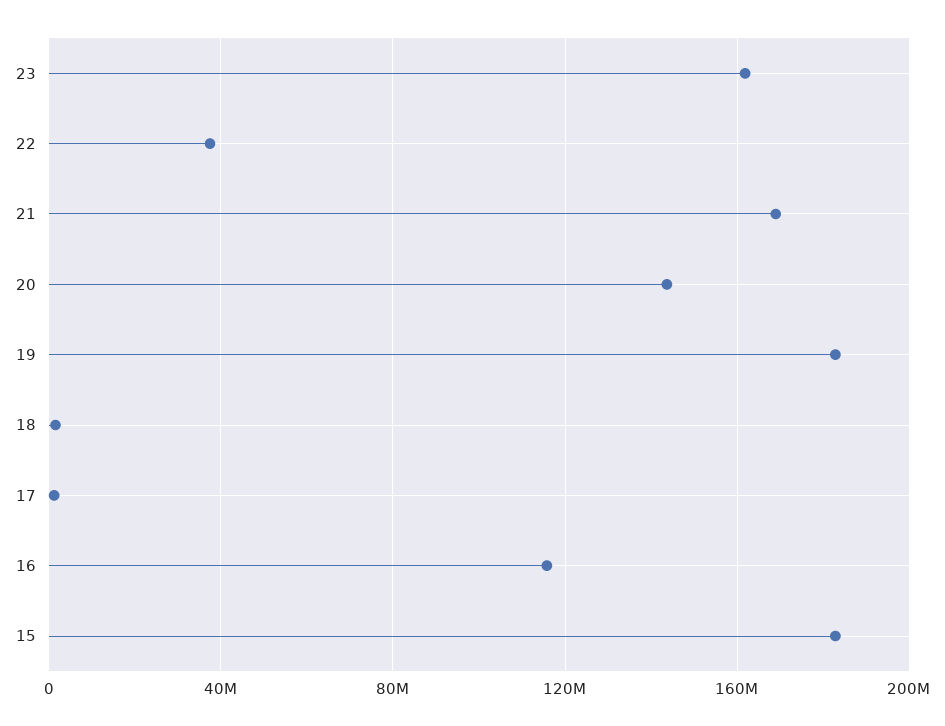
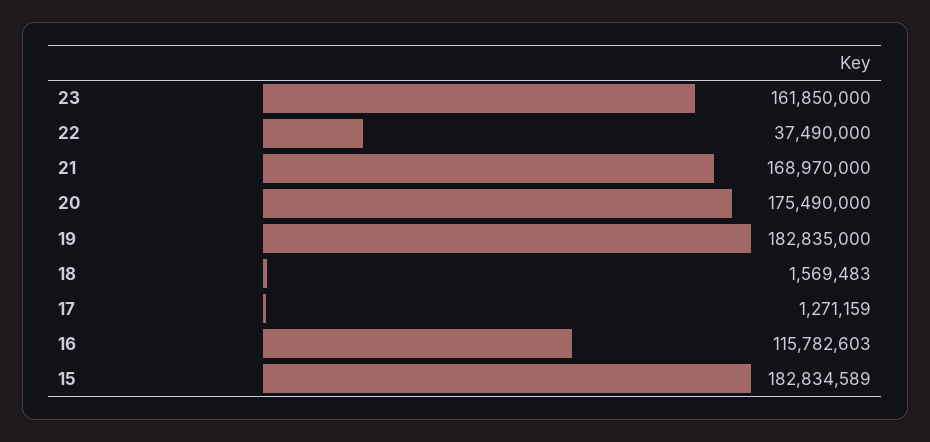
  {
    "23": 161850000,
    "22": 37490000,
    "21": 168970000,
-   "20": 145000000,
+   "20": 175490000,
    "19": 182835000,
    "18": 1569483,
    "17": 1271159,
    "16": 115782603,
    "15": 182834589
  }

